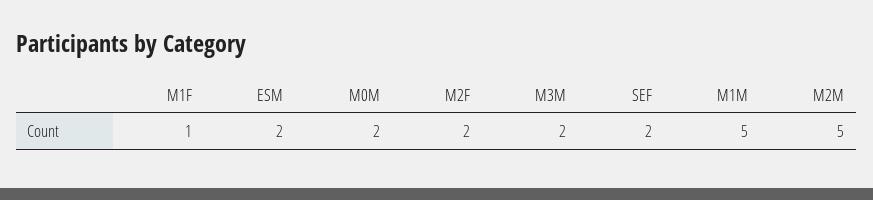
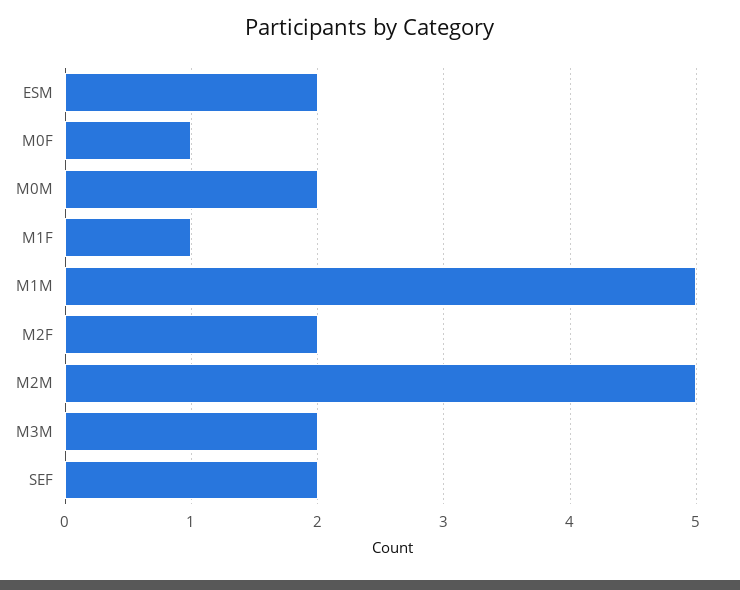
  {
    "M1F": 1,
    "ESM": 2,
    "M0M": 2,
    "M2F": 2,
    "M3M": 2,
    "SEF": 2,
    "M1M": 5,
-   "M2M": 5
+   "M2M": 5,
+   "M0F": 1
  }

